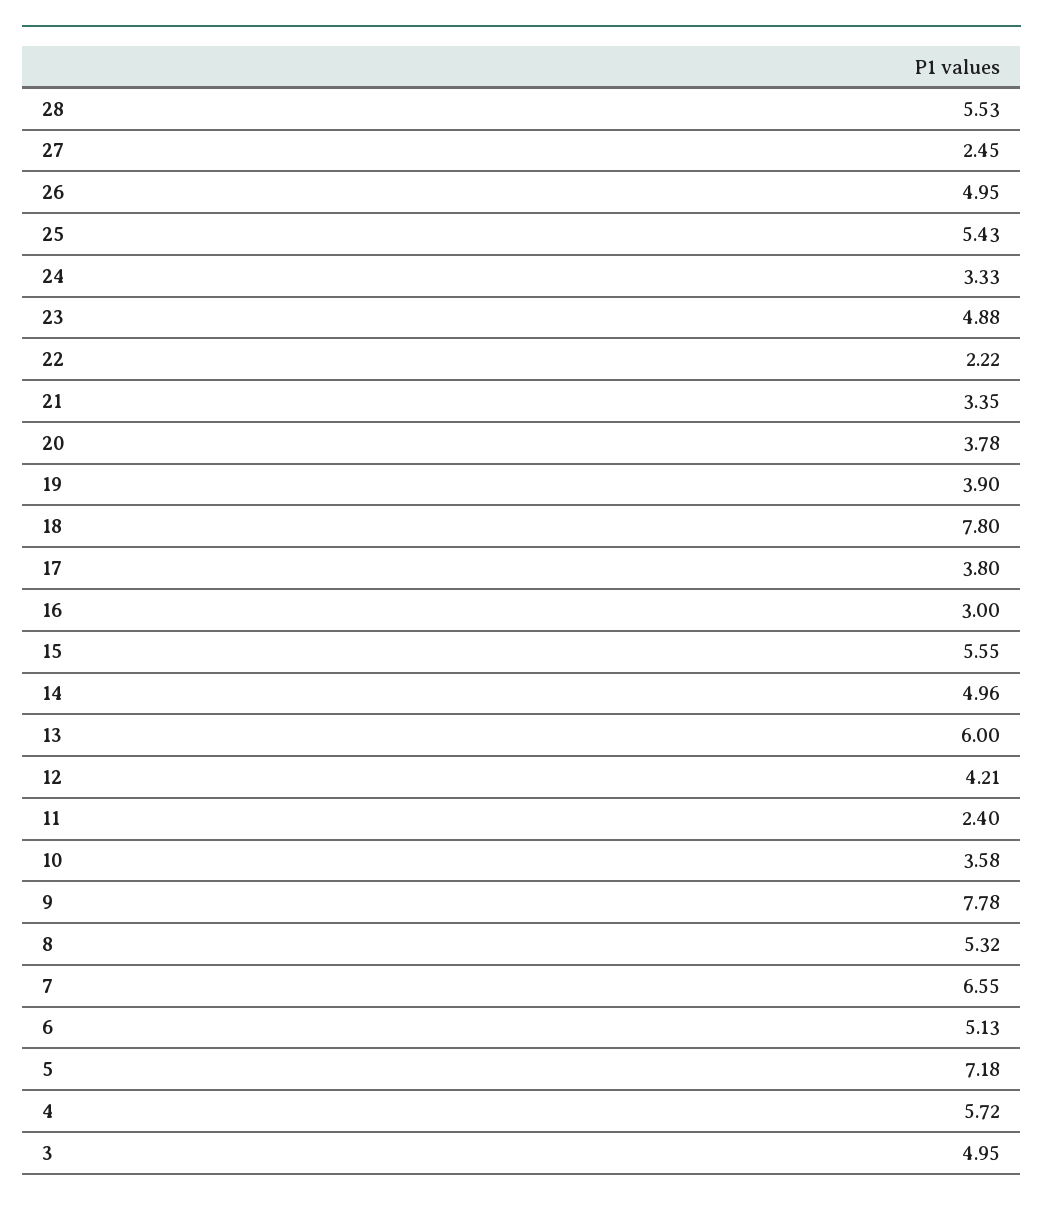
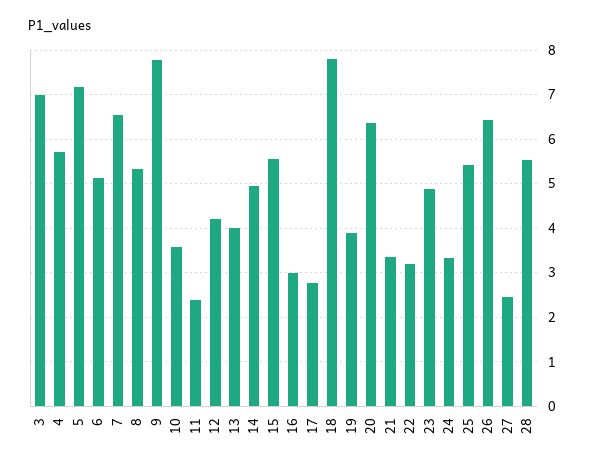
  {
    "28": 5.53,
    "27": 2.45,
-   "26": 4.95,
+   "26": 6.4,
    "25": 5.43,
    "24": 3.33,
    "23": 4.88,
-   "22": 2.22,
+   "22": 3.2,
    "21": 3.35,
-   "20": 3.78,
+   "20": 6.4,
    "19": 3.9,
    "18": 7.8,
-   "17": 3.8,
+   "17": 2.8,
    "16": 3,
    "15": 5.55,
    "14": 4.96,
-   "13": 6,
+   "13": 4,
    "12": 4.21,
    "11": 2.4,
    "10": 3.58,
    "9": 7.78,
    "8": 5.32,
    "7": 6.55,
    "6": 5.13,
    "5": 7.18,
    "4": 5.72,
-   "3": 4.95
+   "3": 7
  }

